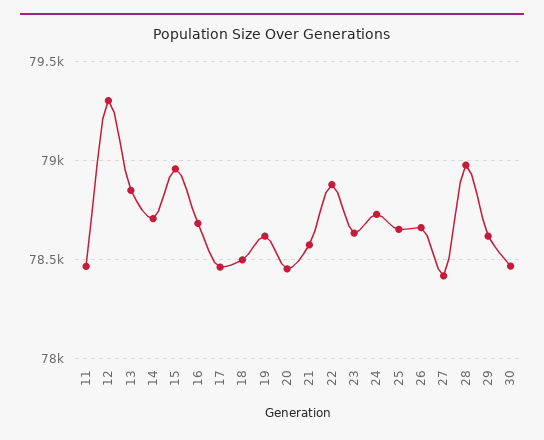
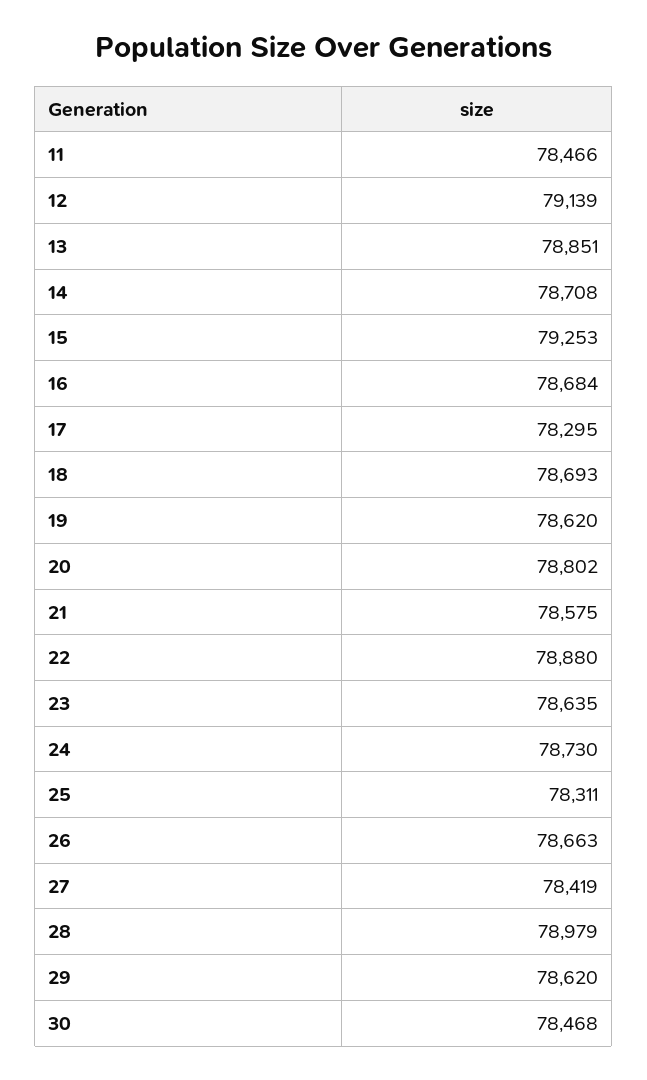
  {
    "11": 78466,
-   "12": 79300,
+   "12": 79139,
    "13": 78851,
    "14": 78708,
-   "15": 78950,
+   "15": 79253,
    "16": 78684,
-   "17": 78450,
+   "17": 78295,
-   "18": 78500,
+   "18": 78693,
    "19": 78620,
-   "20": 78450,
+   "20": 78802,
    "21": 78575,
    "22": 78880,
    "23": 78635,
    "24": 78730,
-   "25": 78650,
+   "25": 78311,
    "26": 78663,
    "27": 78419,
    "28": 78979,
    "29": 78620,
    "30": 78468
  }

